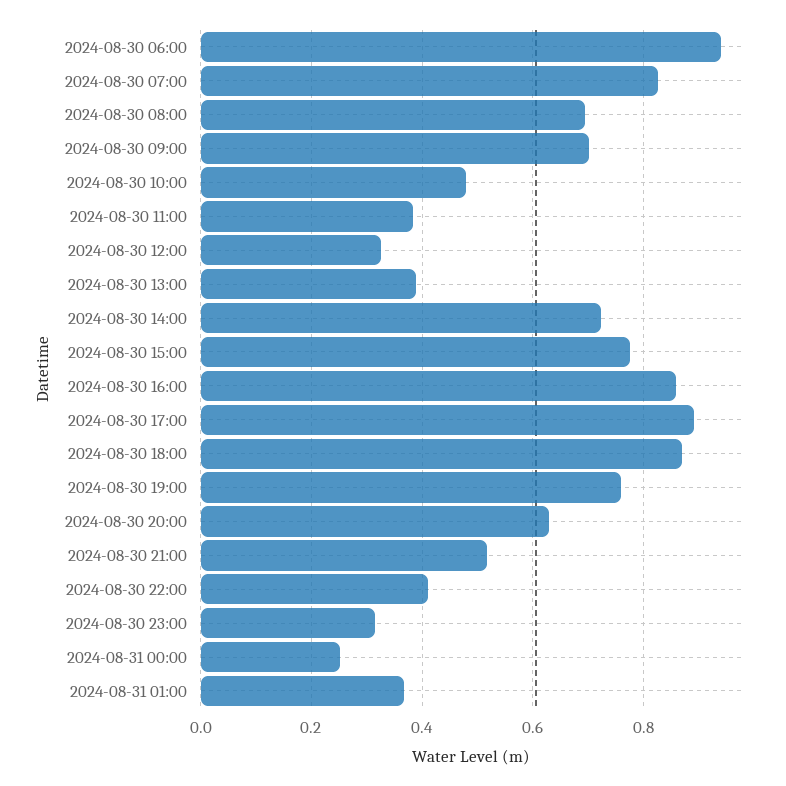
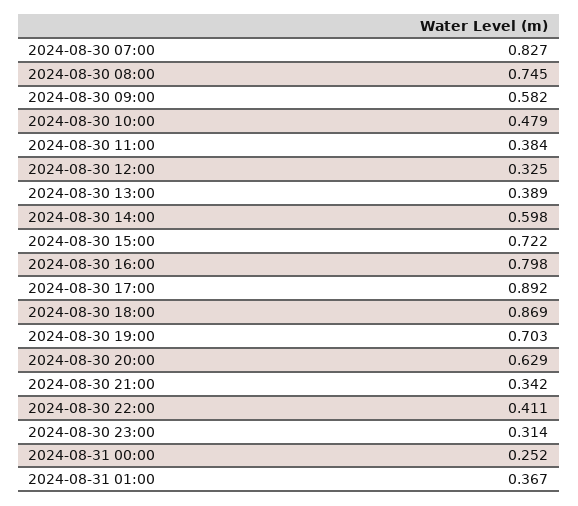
  {
-   "2024-08-30 06:00": 0.94,
    "2024-08-30 07:00": 0.827,
-   "2024-08-30 08:00": 0.7,
+   "2024-08-30 08:00": 0.745,
-   "2024-08-30 09:00": 0.7,
+   "2024-08-30 09:00": 0.582,
    "2024-08-30 10:00": 0.479,
    "2024-08-30 11:00": 0.384,
    "2024-08-30 12:00": 0.325,
    "2024-08-30 13:00": 0.389,
-   "2024-08-30 14:00": 0.72,
+   "2024-08-30 14:00": 0.598,
-   "2024-08-30 15:00": 0.78,
+   "2024-08-30 15:00": 0.722,
-   "2024-08-30 16:00": 0.86,
+   "2024-08-30 16:00": 0.798,
    "2024-08-30 17:00": 0.892,
    "2024-08-30 18:00": 0.869,
-   "2024-08-30 19:00": 0.76,
+   "2024-08-30 19:00": 0.703,
    "2024-08-30 20:00": 0.629,
-   "2024-08-30 21:00": 0.52,
+   "2024-08-30 21:00": 0.342,
    "2024-08-30 22:00": 0.411,
    "2024-08-30 23:00": 0.314,
    "2024-08-31 00:00": 0.252,
    "2024-08-31 01:00": 0.367
  }

